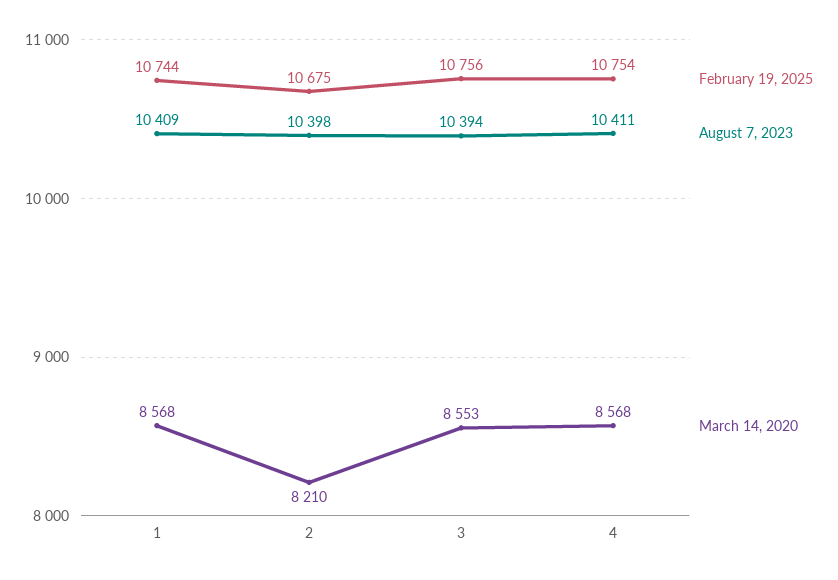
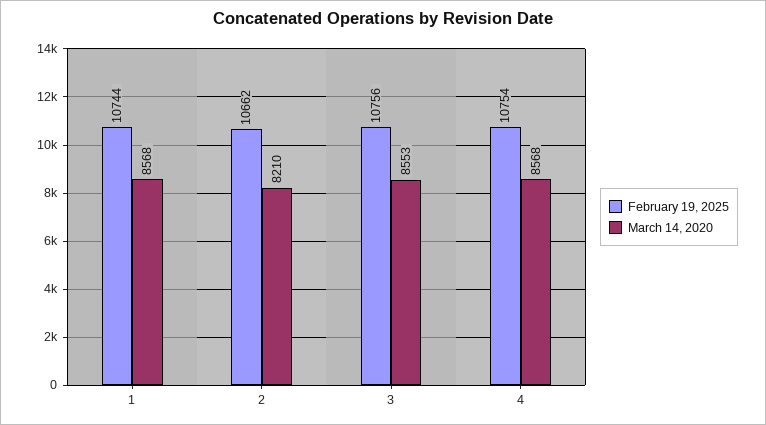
  {
    "February 19, 2025": {
      "1": 10744,
-     "2": 10675,
+     "2": 10662,
      "3": 10756,
      "4": 10754
    },
-   "August 7, 2023": {
-     "1": 10409,
-     "2": 10398,
-     "3": 10394,
-     "4": 10411
-   },
    "March 14, 2020": {
      "1": 8568,
      "2": 8210,
      "3": 8553,
      "4": 8568
    }
  }

